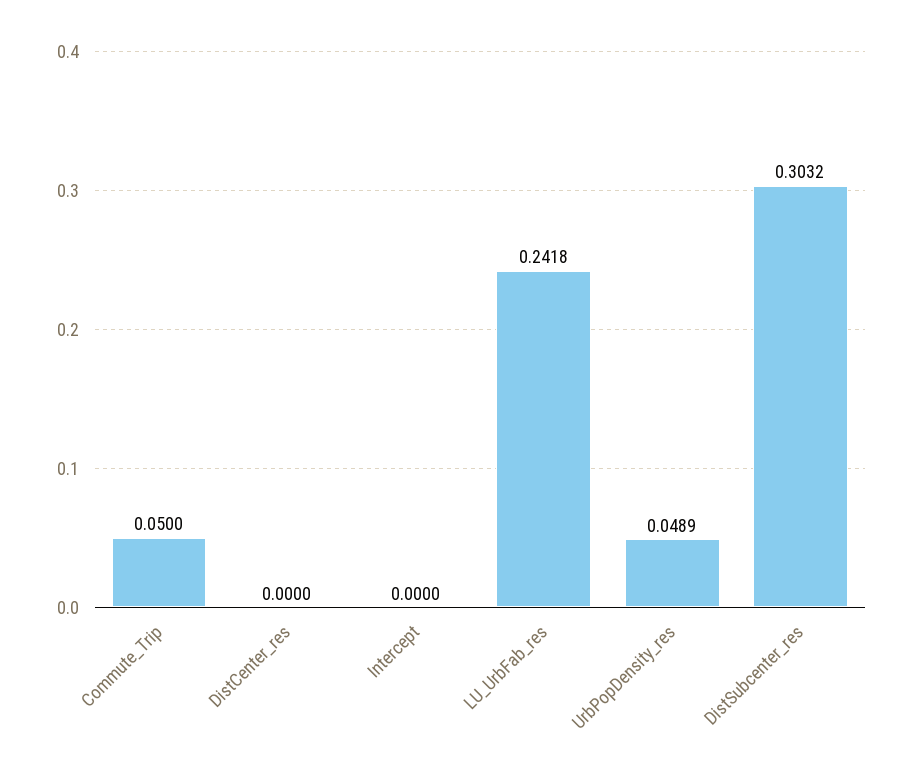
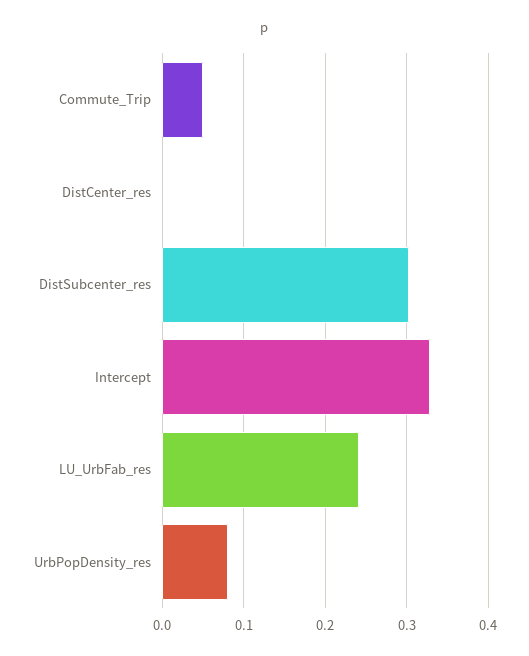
  {
    "Commute_Trip": 0.05,
    "DistCenter_res": 0,
-   "Intercept": 0,
+   "Intercept": 0.33,
    "LU_UrbFab_res": 0.2418,
-   "UrbPopDensity_res": 0.0489,
+   "UrbPopDensity_res": 0.08,
    "DistSubcenter_res": 0.3032
  }

